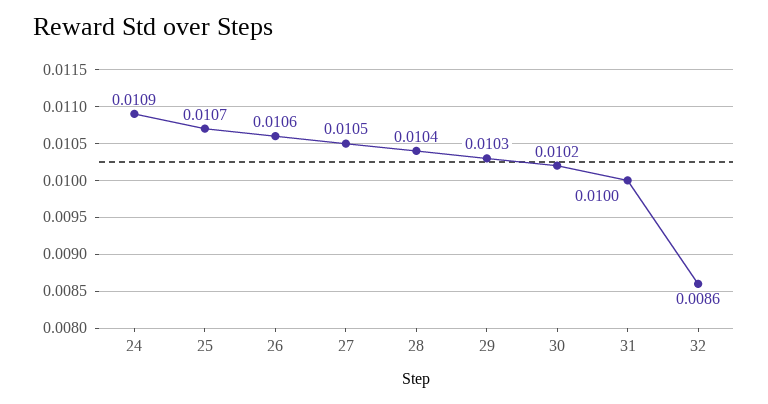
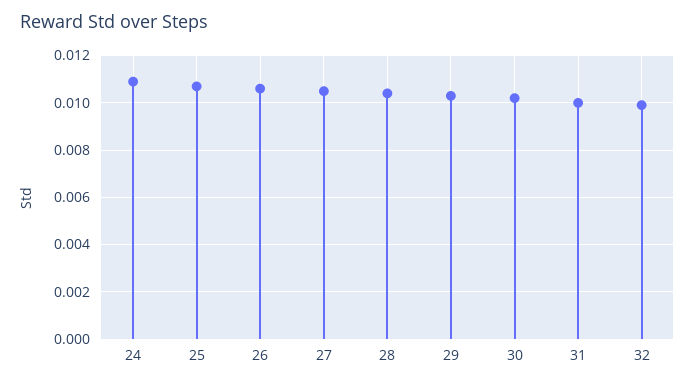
  {
    "24": 0.0109,
    "25": 0.0107,
    "26": 0.0106,
    "27": 0.0105,
    "28": 0.0104,
    "29": 0.0103,
    "30": 0.0102,
    "31": 0.01,
-   "32": 0.0086
+   "32": 0.01
  }

